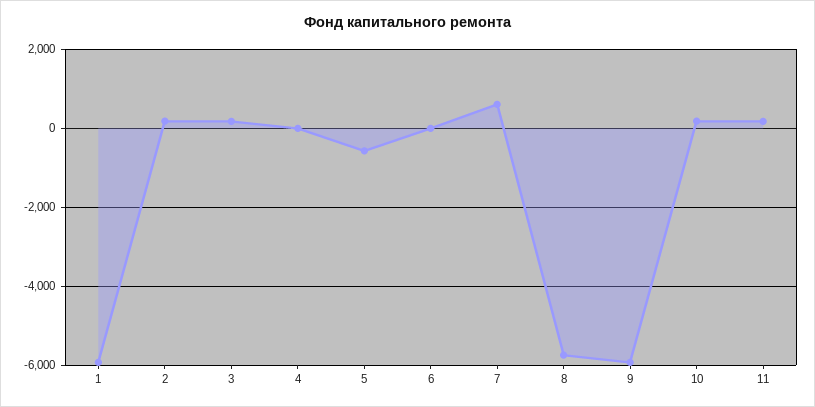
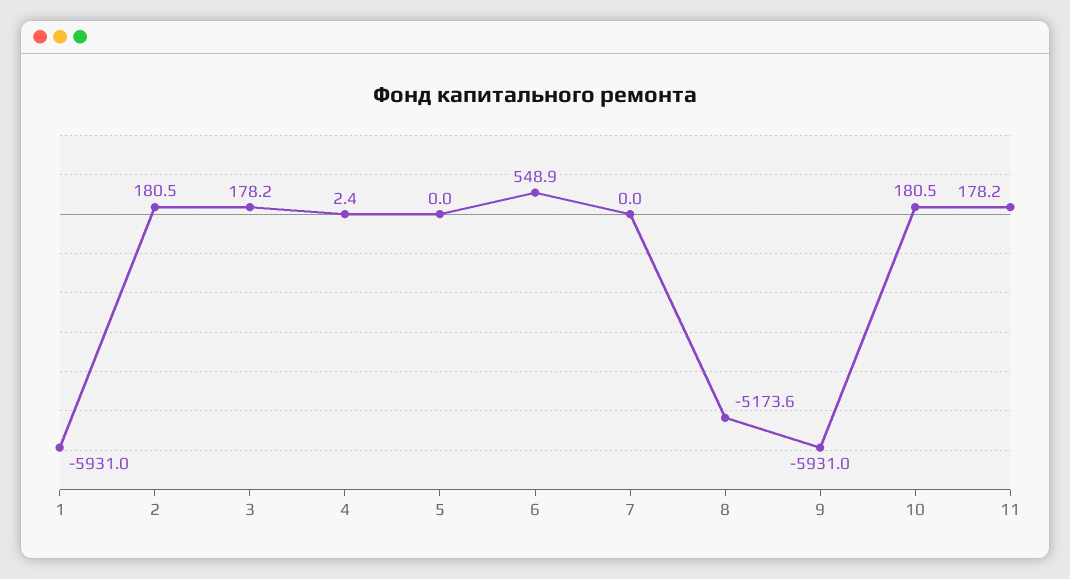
  {
    "1": -5931,
    "2": 180.5,
    "3": 178.2,
    "4": 2.4,
-   "5": -600,
+   "5": 0,
-   "6": 0,
+   "6": 548.9,
-   "7": 600,
+   "7": 0,
-   "8": -5800,
+   "8": -5173.6,
    "9": -5931,
    "10": 180.5,
    "11": 178.2
  }

